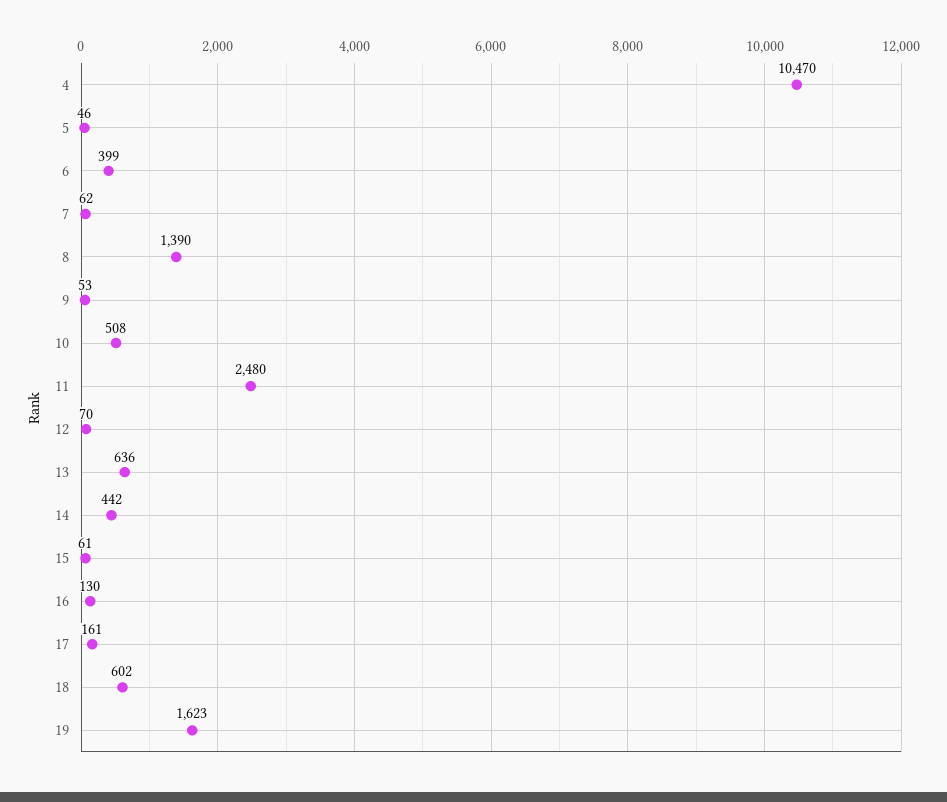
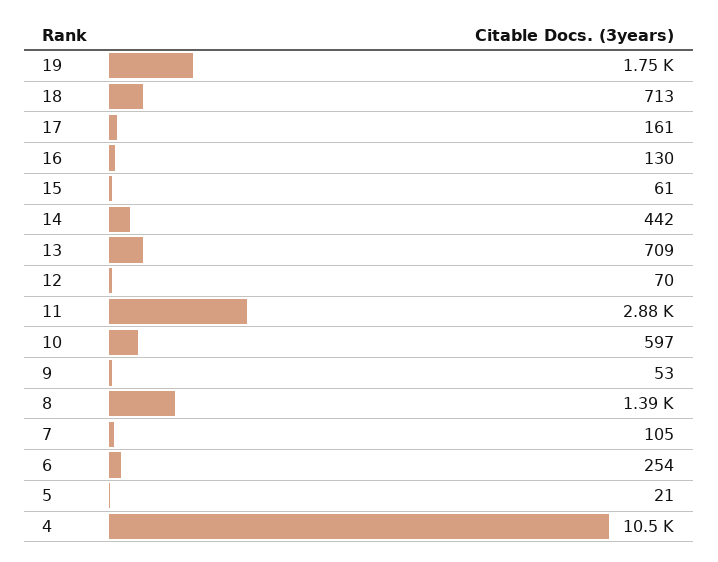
  {
    "4": 10470,
-   "5": 46,
+   "5": 21,
-   "6": 399,
+   "6": 254,
-   "7": 62,
+   "7": 105,
    "8": 1390,
    "9": 53,
-   "10": 508,
+   "10": 597,
-   "11": 2480,
+   "11": 2880,
    "12": 70,
-   "13": 636,
+   "13": 709,
    "14": 442,
    "15": 61,
    "16": 130,
    "17": 161,
-   "18": 602,
+   "18": 713,
-   "19": 1623
+   "19": 1750
  }

